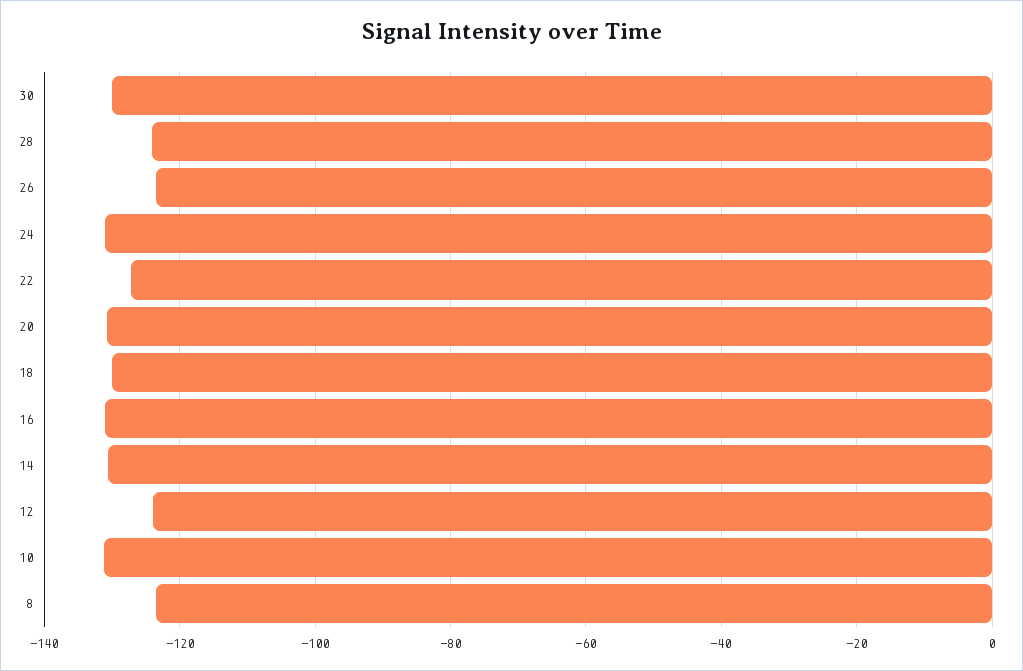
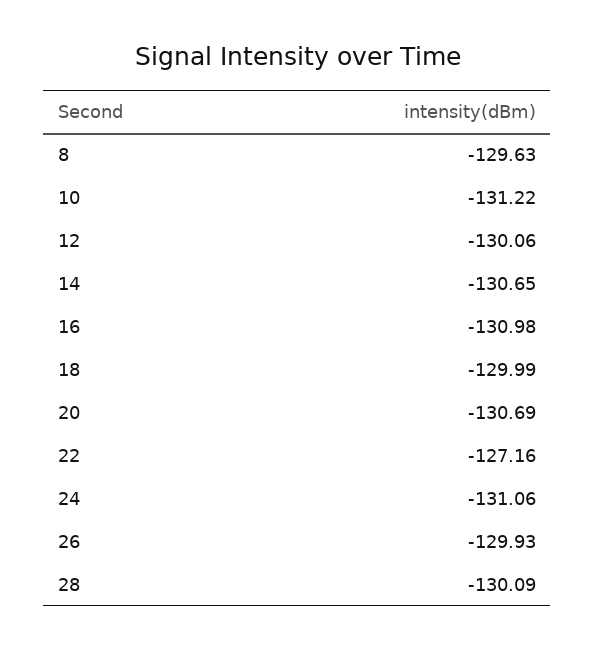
  {
-   "30": -130,
-   "28": -124,
+   "28": -130.09,
-   "26": -124,
+   "26": -129.93,
    "24": -131.06,
    "22": -127.16,
    "20": -130.69,
    "18": -129.99,
    "16": -130.98,
    "14": -130.65,
-   "12": -124,
+   "12": -130.06,
    "10": -131.22,
-   "8": -124
+   "8": -129.63
  }

